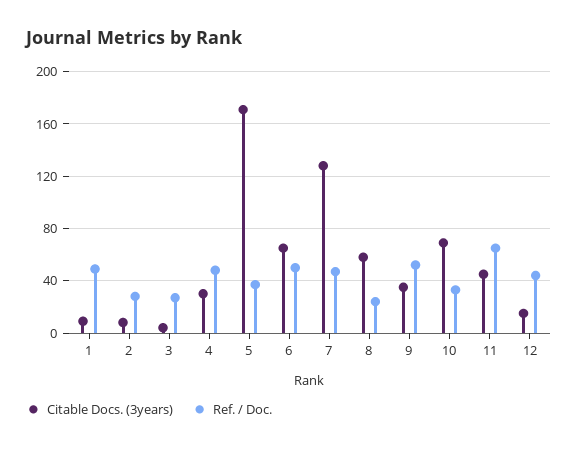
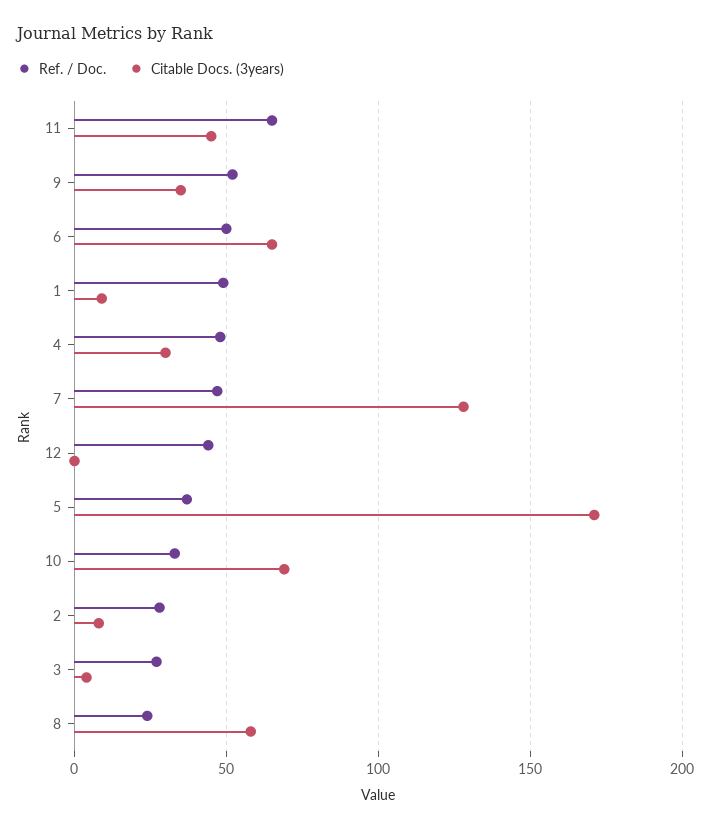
  {
    "Citable Docs. (3years)": {
      "1": 10,
      "2": 10,
      "3": 5,
      "4": 30,
      "5": 170,
      "6": 65,
      "7": 130,
      "8": 60,
      "9": 35,
      "10": 70,
      "11": 45,
-     "12": 15
+     "12": 0
    },
    "Ref. / Doc.": {
      "1": 50,
      "2": 30,
      "3": 25,
      "4": 50,
      "5": 35,
      "6": 50,
      "7": 45,
      "8": 25,
      "9": 50,
      "10": 35,
      "11": 65,
      "12": 45
    }
  }

